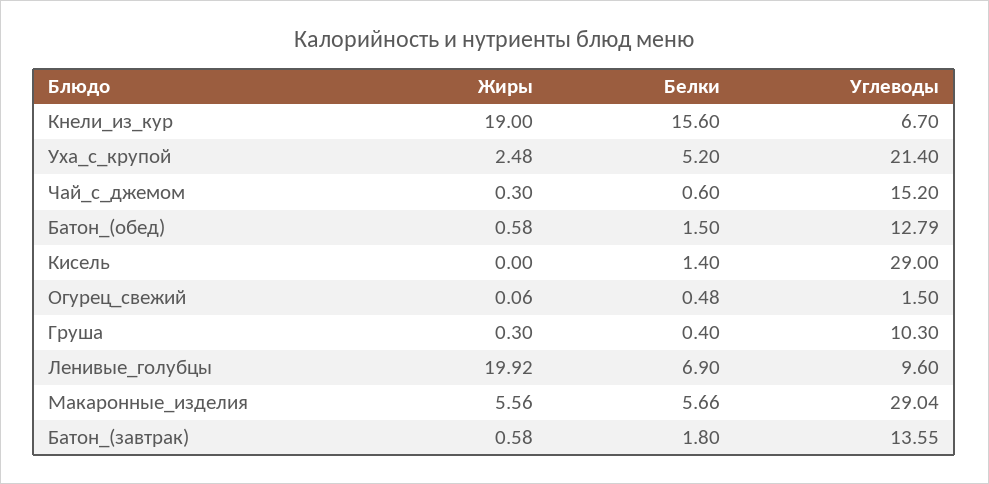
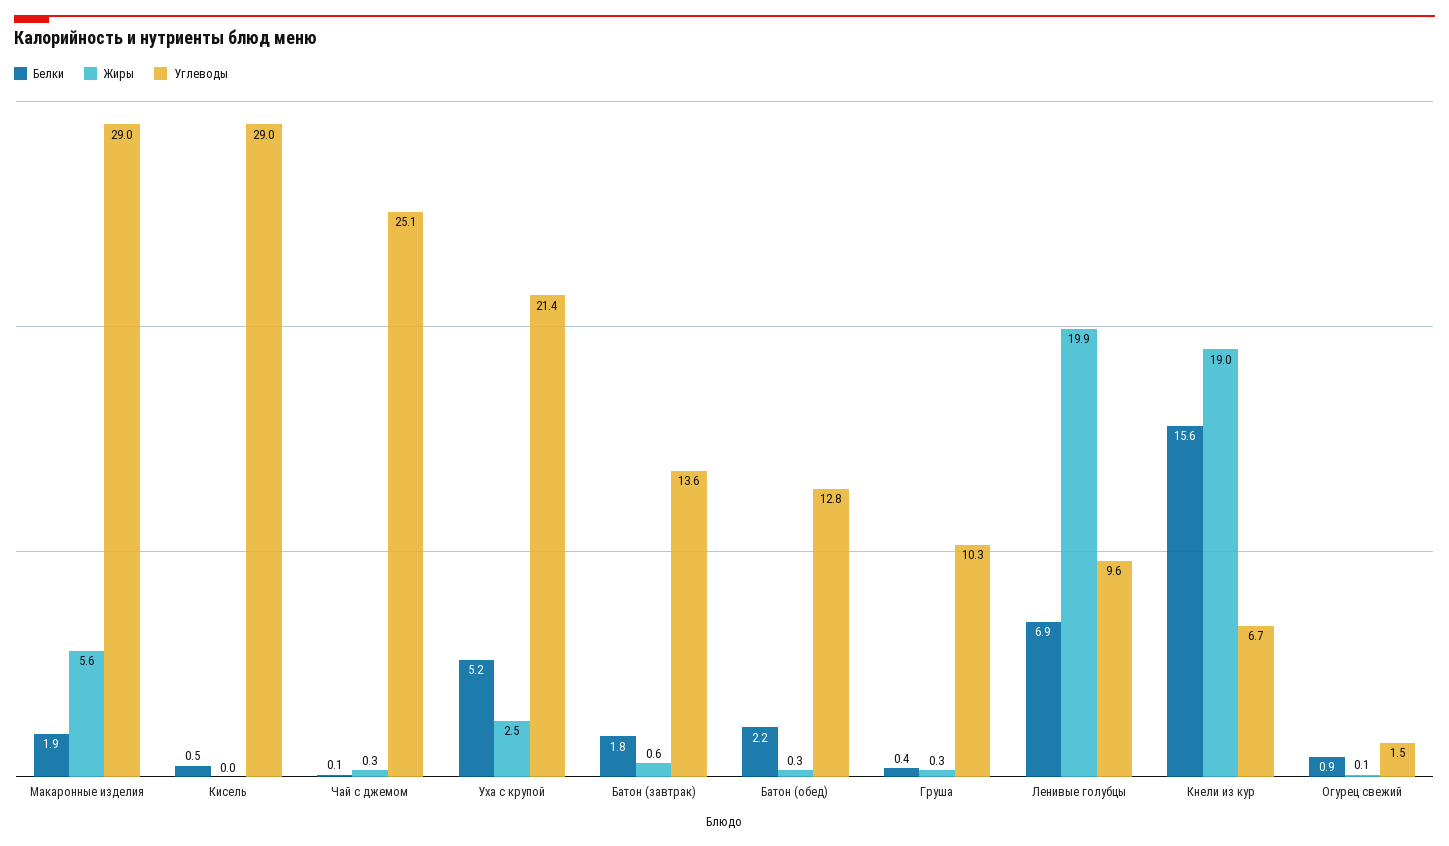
  {
    "Жиры": {
      "Кнели_из_кур": 19,
      "Уха_с_крупой": 2.48,
      "Чай_с_джемом": 0.3,
-     "Батон_(обед)": 0.58,
+     "Батон_(обед)": 0.3,
      "Кисель": 0,
      "Огурец_свежий": 0.06,
      "Груша": 0.3,
      "Ленивые_голубцы": 19.92,
      "Макаронные_изделия": 5.56,
      "Батон_(завтрак)": 0.58
    },
    "Белки": {
      "Кнели_из_кур": 15.6,
      "Уха_с_крупой": 5.2,
-     "Чай_с_джемом": 0.6,
+     "Чай_с_джемом": 0.1,
-     "Батон_(обед)": 1.5,
+     "Батон_(обед)": 2.2,
-     "Кисель": 1.4,
+     "Кисель": 0.5,
-     "Огурец_свежий": 0.48,
+     "Огурец_свежий": 0.9,
      "Груша": 0.4,
      "Ленивые_голубцы": 6.9,
-     "Макаронные_изделия": 5.66,
+     "Макаронные_изделия": 1.9,
      "Батон_(завтрак)": 1.8
    },
    "Углеводы": {
      "Кнели_из_кур": 6.7,
      "Уха_с_крупой": 21.4,
-     "Чай_с_джемом": 15.2,
+     "Чай_с_джемом": 25.1,
      "Батон_(обед)": 12.79,
      "Кисель": 29,
      "Огурец_свежий": 1.5,
      "Груша": 10.3,
      "Ленивые_голубцы": 9.6,
      "Макаронные_изделия": 29.04,
      "Батон_(завтрак)": 13.55
    }
  }

